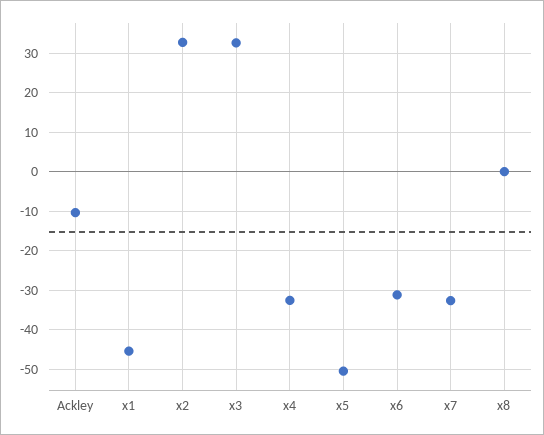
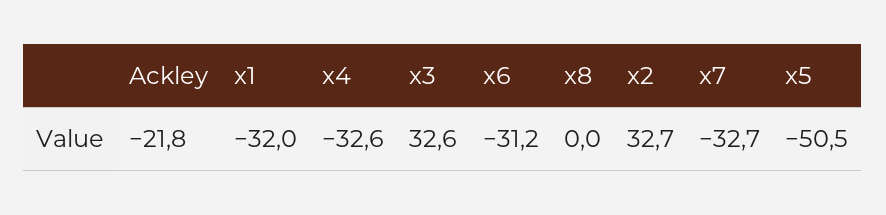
  {
-   "Ackley": -10,
+   "Ackley": -21.8,
-   "x1": -46,
+   "x1": -32,
    "x2": 32.7,
    "x3": 32.6,
    "x4": -32.6,
    "x5": -50.5,
    "x6": -31.2,
    "x7": -32.7,
    "x8": 0
  }

